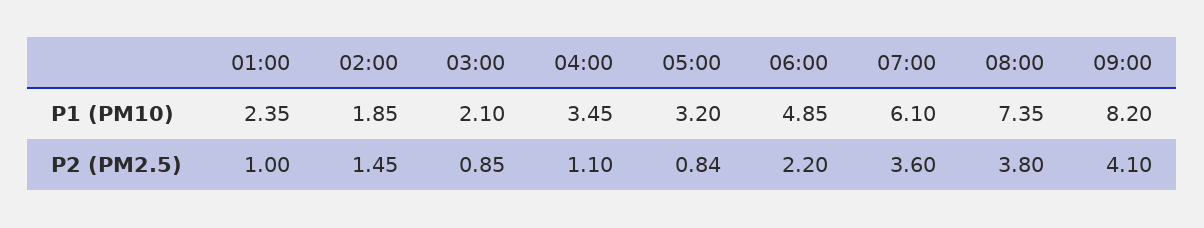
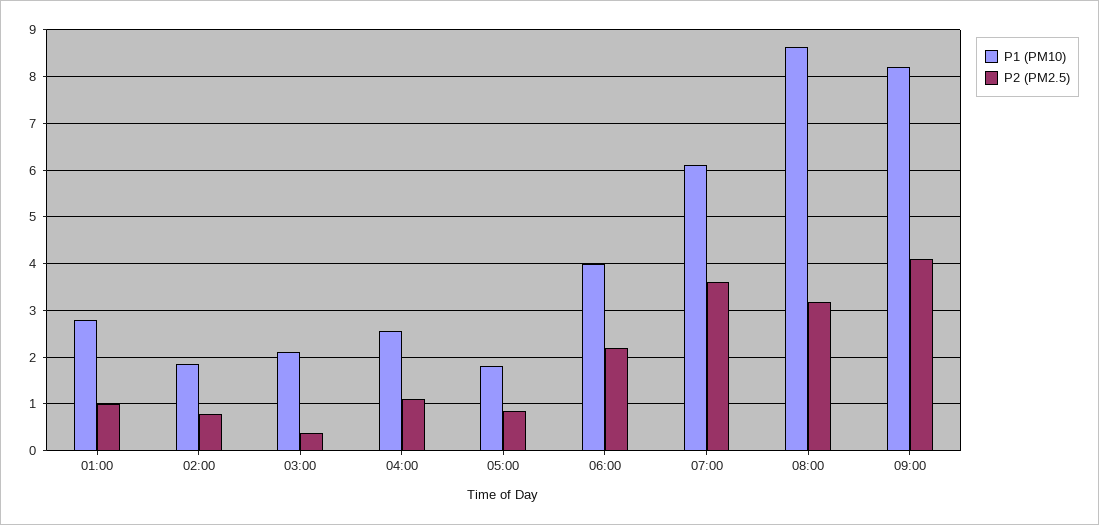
  {
    "P1 (PM10)": {
-     "01:00": 2.35,
+     "01:00": 2.8,
      "02:00": 1.85,
      "03:00": 2.1,
-     "04:00": 3.45,
+     "04:00": 2.6,
-     "05:00": 3.2,
+     "05:00": 1.8,
-     "06:00": 4.85,
+     "06:00": 4,
      "07:00": 6.1,
-     "08:00": 7.35,
+     "08:00": 8.6,
      "09:00": 8.2
    },
    "P2 (PM2.5)": {
      "01:00": 1,
-     "02:00": 1.45,
+     "02:00": 0.8,
-     "03:00": 0.85,
+     "03:00": 0.4,
      "04:00": 1.1,
      "05:00": 0.84,
      "06:00": 2.2,
      "07:00": 3.6,
-     "08:00": 3.8,
+     "08:00": 3.2,
      "09:00": 4.1
    }
  }

